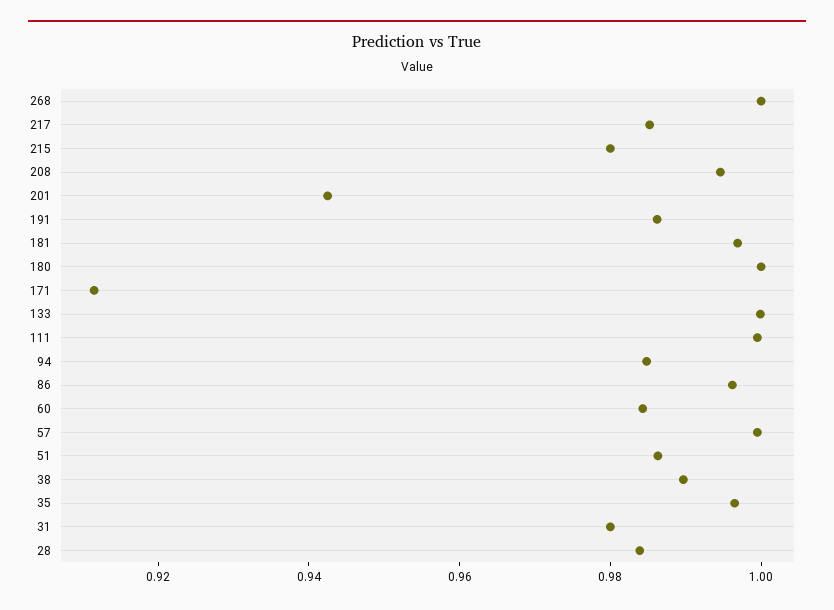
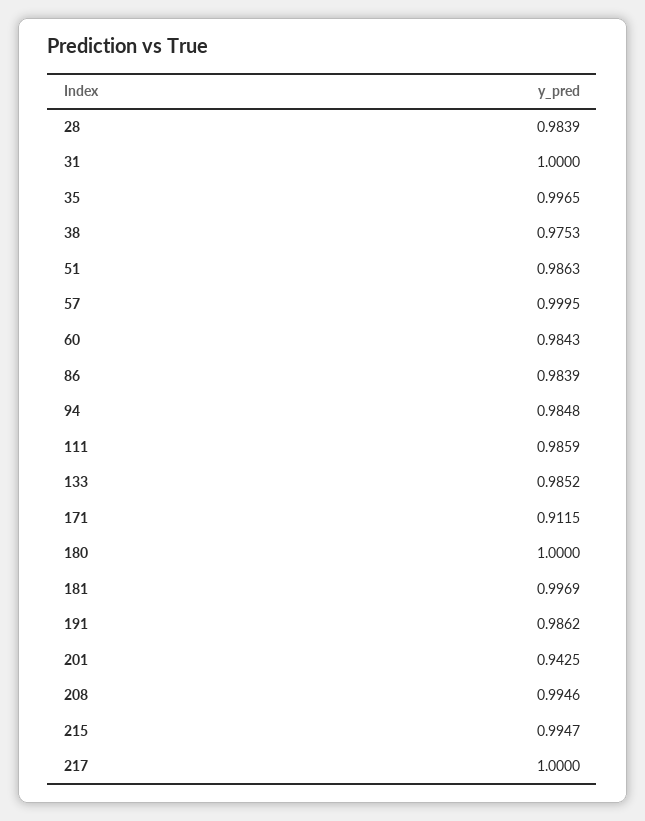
  {
-   "268": 1,
-   "217": 0.985,
+   "217": 1,
-   "215": 0.98,
+   "215": 0.9947,
    "208": 0.9946,
    "201": 0.9425,
    "191": 0.9862,
    "181": 0.9969,
    "180": 1,
    "171": 0.9115,
-   "133": 1,
+   "133": 0.9852,
-   "111": 1,
+   "111": 0.9859,
    "94": 0.9848,
-   "86": 0.995,
+   "86": 0.9839,
    "60": 0.9843,
    "57": 0.9995,
    "51": 0.9863,
-   "38": 0.99,
+   "38": 0.9753,
    "35": 0.9965,
-   "31": 0.98,
+   "31": 1,
    "28": 0.9839
  }

